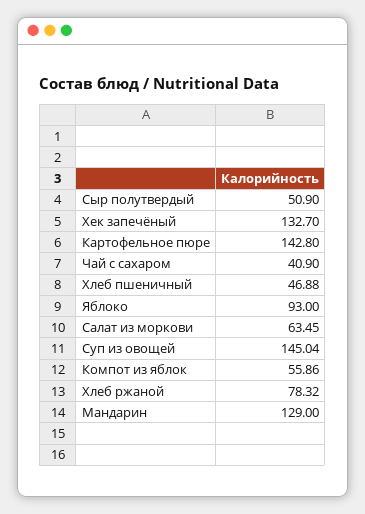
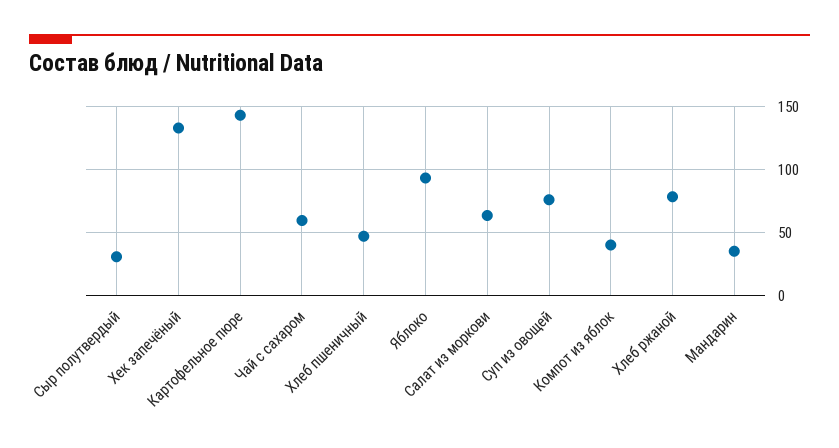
  {
-   "Сыр полутвердый": 50.9,
+   "Сыр полутвердый": 30,
    "Хек запечёный": 132.7,
    "Картофельное пюре": 142.8,
-   "Чай с сахаром": 40.9,
+   "Чай с сахаром": 60,
    "Хлеб пшеничный": 46.88,
    "Яблоко": 93,
    "Салат из моркови": 63.45,
-   "Суп из овощей": 145.04,
+   "Суп из овощей": 75,
-   "Компот из яблок": 55.86,
+   "Компот из яблок": 40,
    "Хлеб ржаной": 78.32,
-   "Мандарин": 129
+   "Мандарин": 35
  }

